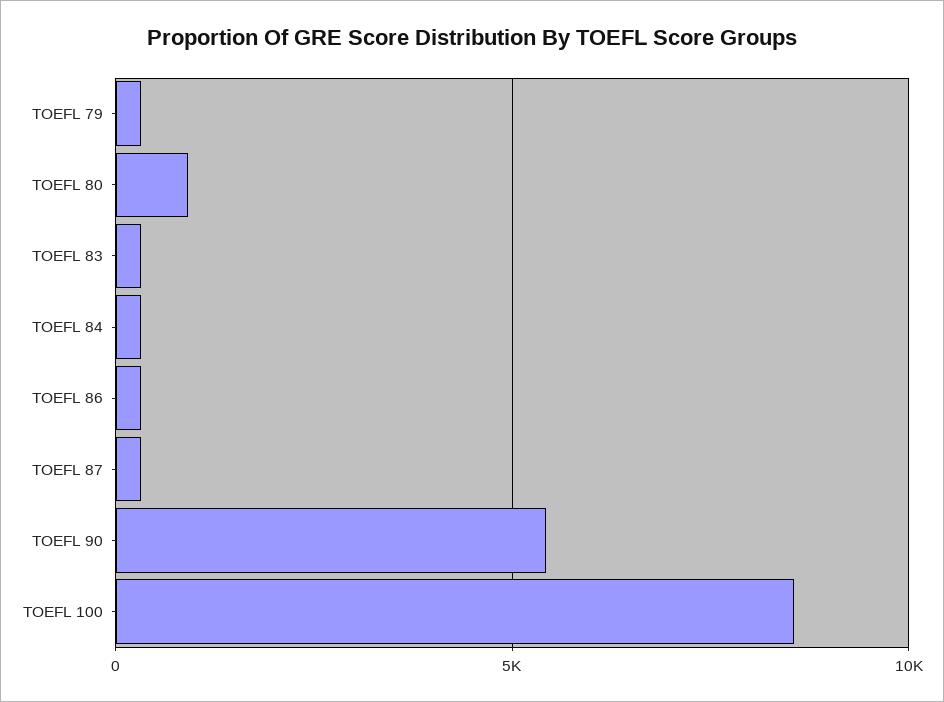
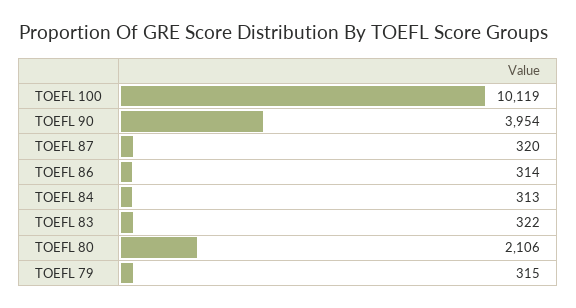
  {
    "TOEFL 79": 315,
-   "TOEFL 80": 1000,
+   "TOEFL 80": 2106,
    "TOEFL 83": 322,
    "TOEFL 84": 313,
    "TOEFL 86": 314,
    "TOEFL 87": 320,
-   "TOEFL 90": 5500,
+   "TOEFL 90": 3954,
-   "TOEFL 100": 8500
+   "TOEFL 100": 10119
  }

